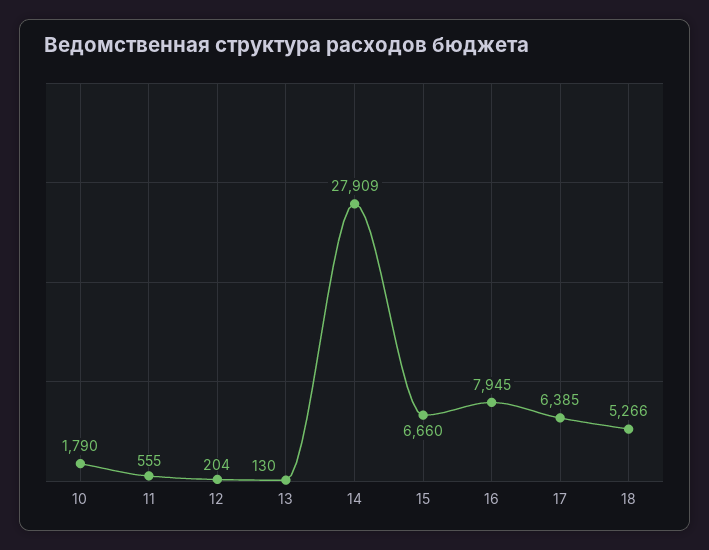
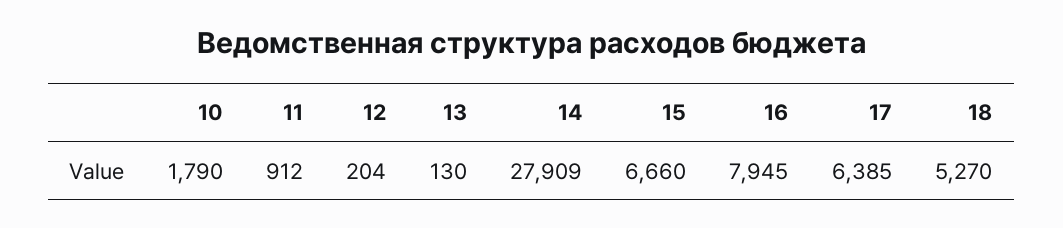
  {
    "10": 1790,
-   "11": 555,
+   "11": 912,
    "12": 204,
    "13": 130,
    "14": 27909,
    "15": 6660,
    "16": 7945,
    "17": 6385,
-   "18": 5266
+   "18": 5270
  }

